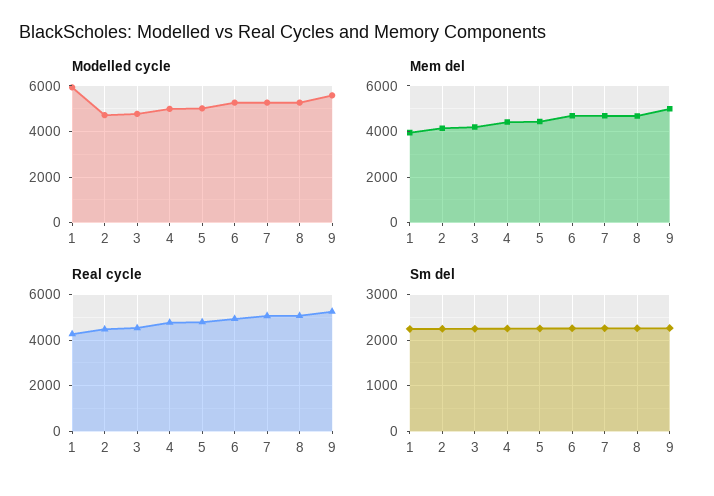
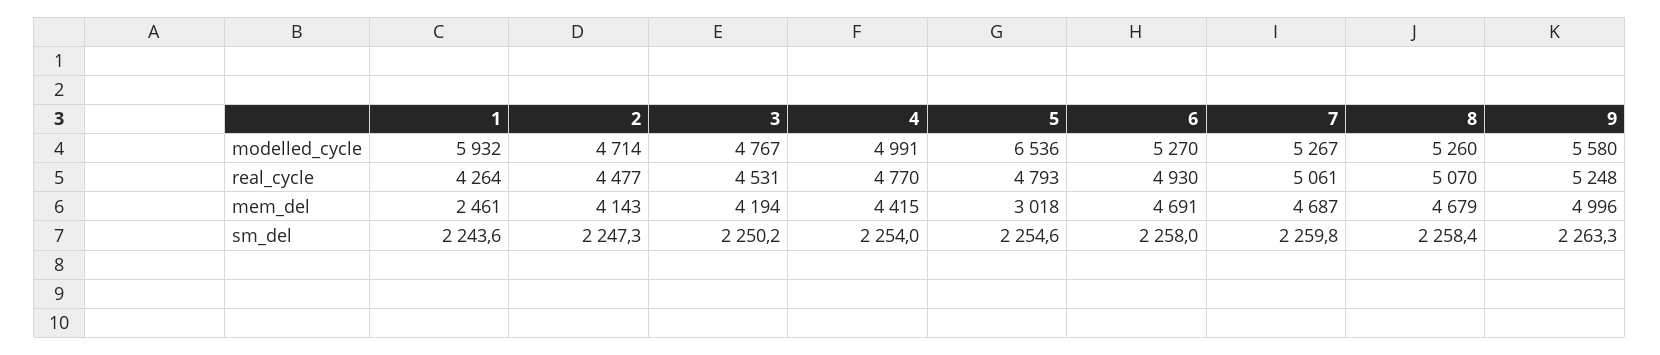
  {
    "Modelled cycle": {
      "1": 5932,
      "2": 4714,
      "3": 4767,
      "4": 4991,
-     "5": 5000,
+     "5": 6536,
      "6": 5270,
      "7": 5267,
      "8": 5260,
      "9": 5580
    },
    "Mem del": {
-     "1": 4000,
+     "1": 2461,
      "2": 4143,
      "3": 4194,
      "4": 4415,
-     "5": 4500,
+     "5": 3018,
      "6": 4691,
      "7": 4687,
      "8": 4679,
      "9": 4996
    },
    "Real cycle": {
      "1": 4264,
      "2": 4477,
      "3": 4531,
      "4": 4770,
      "5": 4793,
      "6": 4930,
      "7": 5061,
      "8": 5070,
      "9": 5248
    },
    "Sm del": {
      "1": 2243.6,
      "2": 2247.3,
      "3": 2250.2,
      "4": 2254,
      "5": 2254.6,
      "6": 2258,
      "7": 2259.8,
      "8": 2258.4,
      "9": 2263.3
    }
  }

